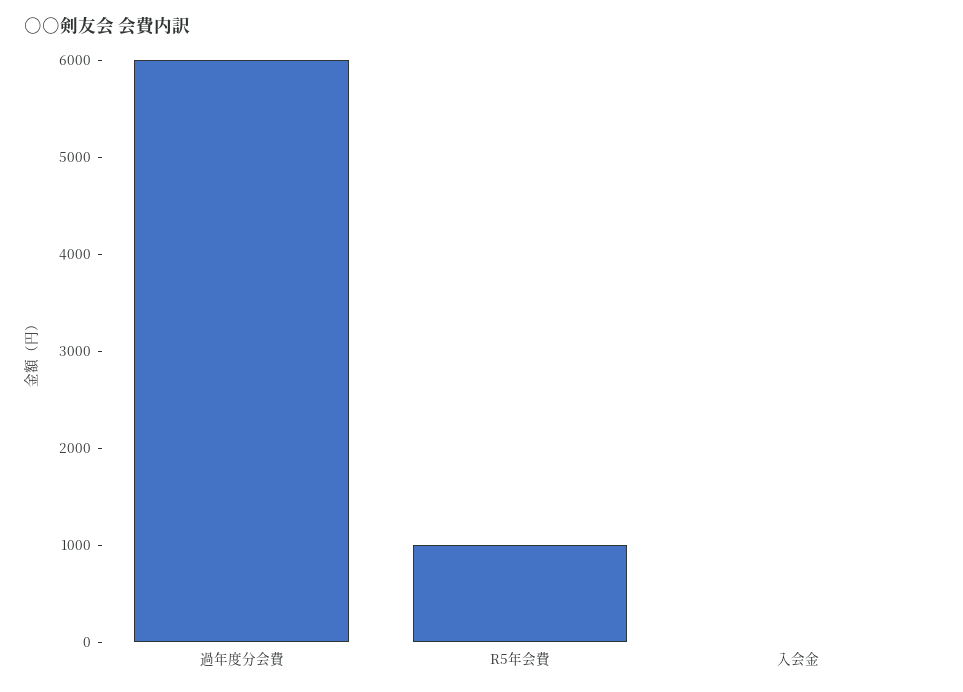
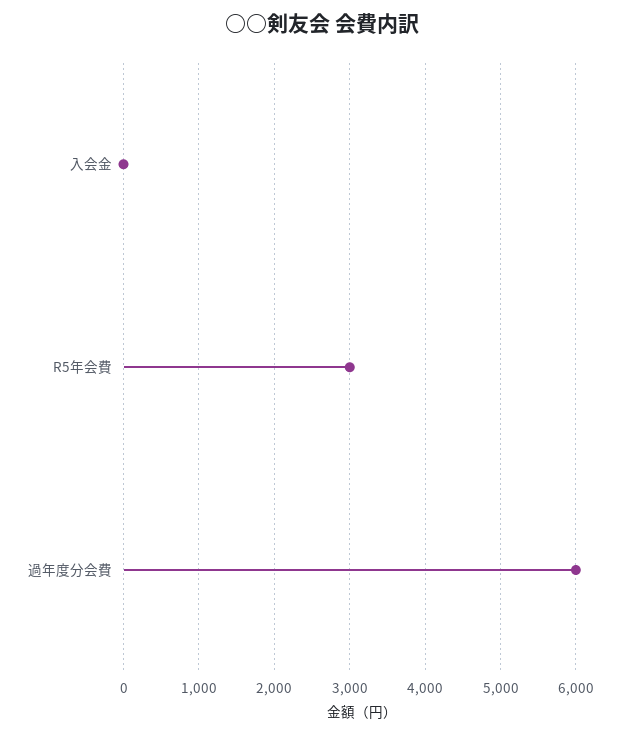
  {
    "過年度分会費": 6000,
-   "R5年会費": 1000,
+   "R5年会費": 3000,
    "入会金": 0
  }

